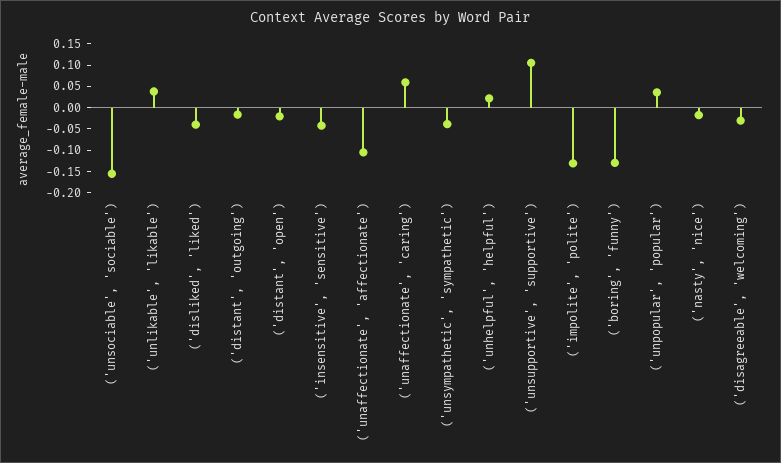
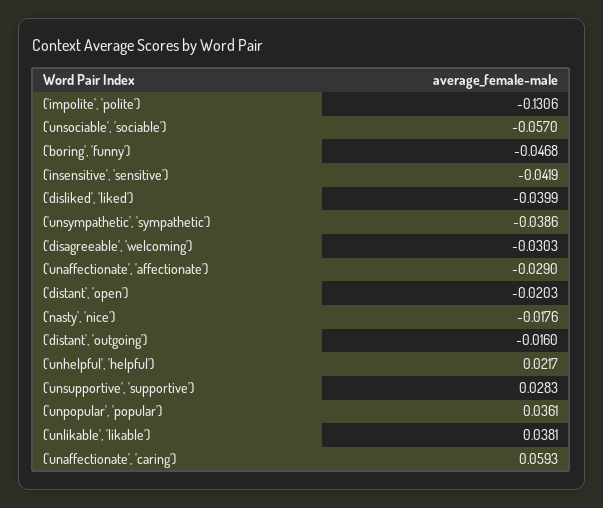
  {
-   "('unsociable', 'sociable')": -0.15,
+   "('unsociable', 'sociable')": -0.057,
    "('unlikable', 'likable')": 0.0381,
    "('disliked', 'liked')": -0.0399,
    "('distant', 'outgoing')": -0.016,
    "('distant', 'open')": -0.0203,
    "('insensitive', 'sensitive')": -0.0419,
-   "('unaffectionate', 'affectionate')": -0.1,
+   "('unaffectionate', 'affectionate')": -0.029,
    "('unaffectionate', 'caring')": 0.0593,
    "('unsympathetic', 'sympathetic')": -0.0386,
    "('unhelpful', 'helpful')": 0.0217,
-   "('unsupportive', 'supportive')": 0.1,
+   "('unsupportive', 'supportive')": 0.0283,
    "('impolite', 'polite')": -0.1306,
-   "('boring', 'funny')": -0.125,
+   "('boring', 'funny')": -0.0468,
    "('unpopular', 'popular')": 0.0361,
    "('nasty', 'nice')": -0.0176,
    "('disagreeable', 'welcoming')": -0.0303
  }

